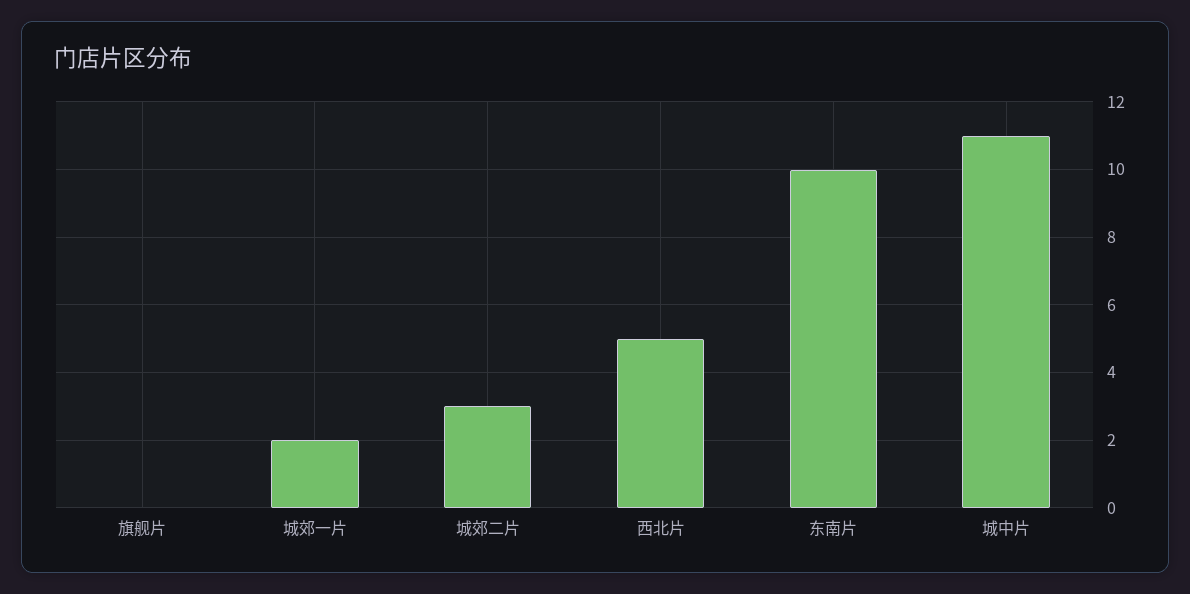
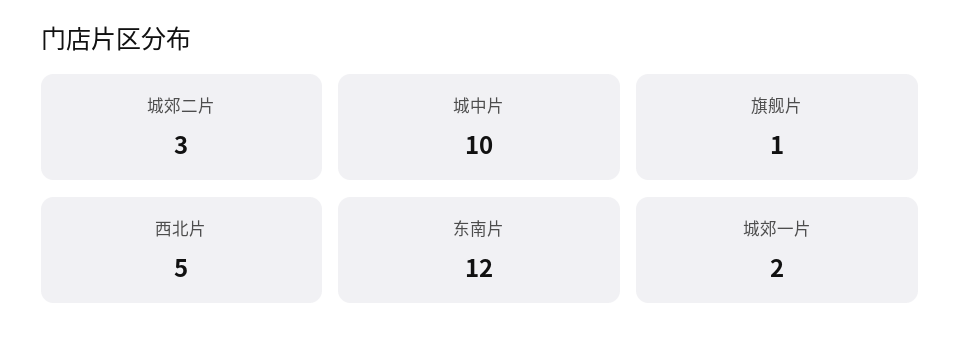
  {
-   "旗舰片": 0,
+   "旗舰片": 1,
    "城郊一片": 2,
    "城郊二片": 3,
    "西北片": 5,
-   "东南片": 10,
+   "东南片": 12,
-   "城中片": 11
+   "城中片": 10
  }

